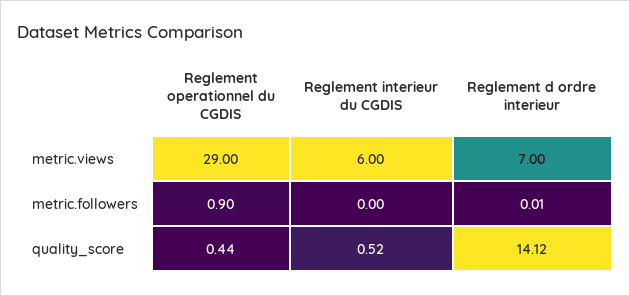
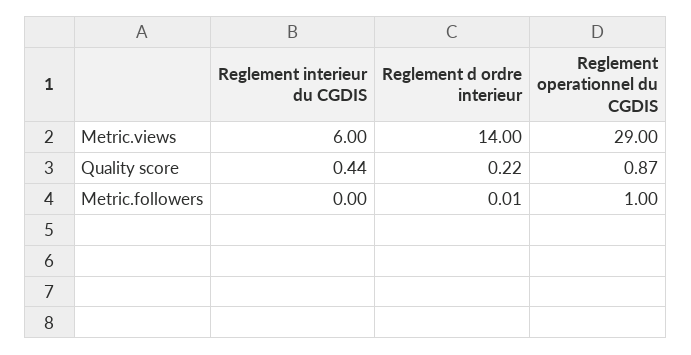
  {
    "Reglement operationnel du CGDIS": {
      "metric.views": 29,
-     "metric.followers": 0.9,
+     "metric.followers": 1,
-     "quality_score": 0.44
+     "quality_score": 0.87
    },
    "Reglement interieur du CGDIS": {
      "metric.views": 6,
      "metric.followers": 0,
-     "quality_score": 0.52
+     "quality_score": 0.44
    },
    "Reglement d ordre interieur": {
-     "metric.views": 7,
+     "metric.views": 14,
      "metric.followers": 0.01,
-     "quality_score": 14.12
+     "quality_score": 0.22
    }
  }

